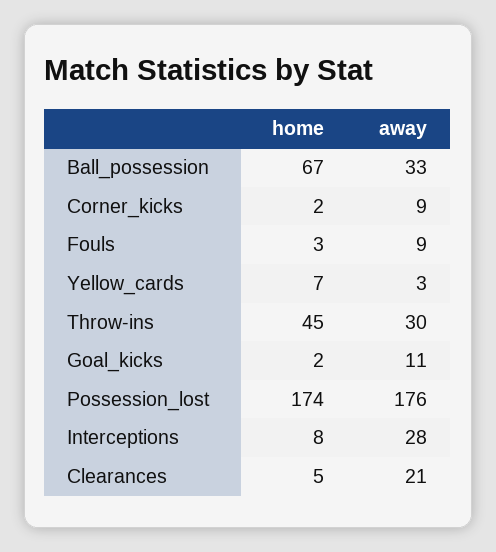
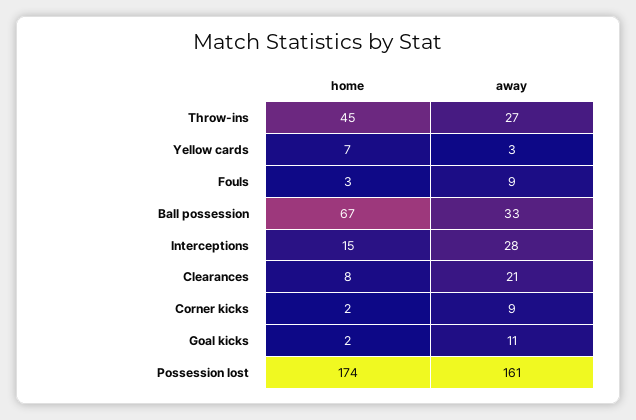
  {
    "home": {
      "Ball_possession": 67,
      "Corner_kicks": 2,
      "Fouls": 3,
      "Yellow_cards": 7,
      "Throw-ins": 45,
      "Goal_kicks": 2,
      "Possession_lost": 174,
-     "Interceptions": 8,
+     "Interceptions": 15,
-     "Clearances": 5
+     "Clearances": 8
    },
    "away": {
      "Ball_possession": 33,
      "Corner_kicks": 9,
      "Fouls": 9,
      "Yellow_cards": 3,
-     "Throw-ins": 30,
+     "Throw-ins": 27,
      "Goal_kicks": 11,
-     "Possession_lost": 176,
+     "Possession_lost": 161,
      "Interceptions": 28,
      "Clearances": 21
    }
  }

